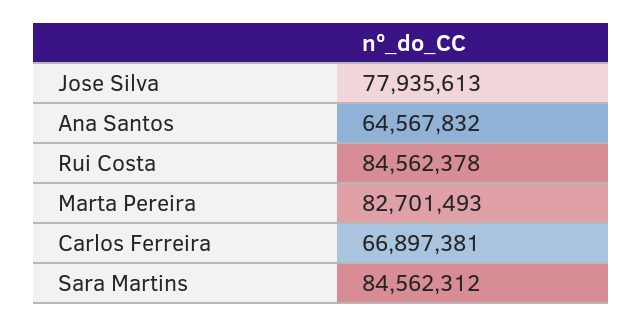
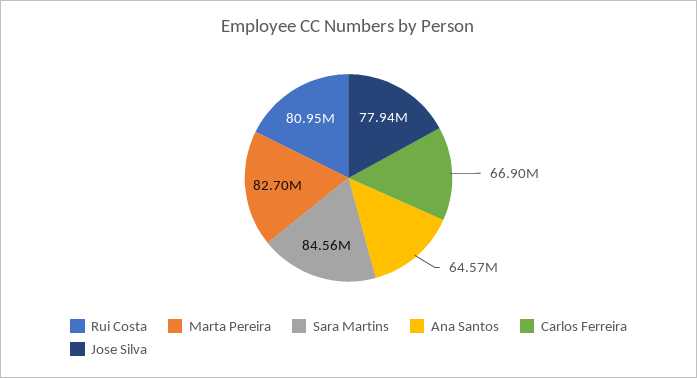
  {
    "Jose Silva": 77935613,
    "Ana Santos": 64567832,
-   "Rui Costa": 84562378,
+   "Rui Costa": 80950000,
    "Marta Pereira": 82701493,
    "Carlos Ferreira": 66897381,
    "Sara Martins": 84562312
  }

